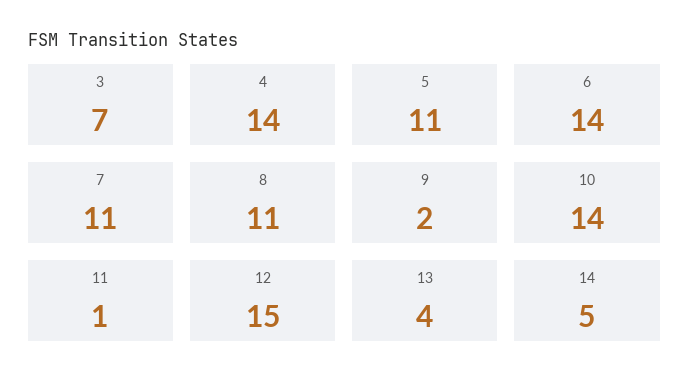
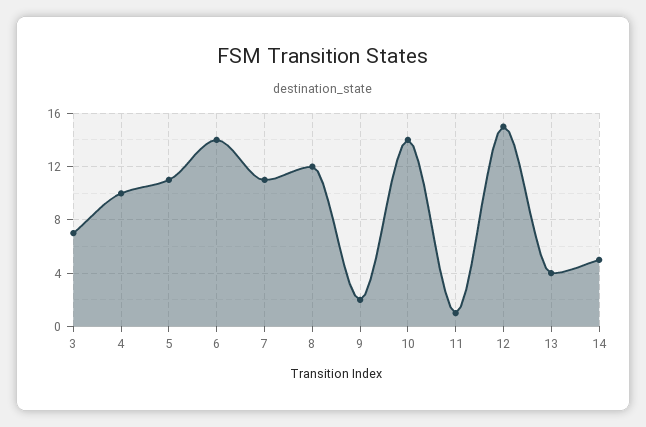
  {
    "3": 7,
-   "4": 14,
+   "4": 10,
    "5": 11,
    "6": 14,
    "7": 11,
-   "8": 11,
+   "8": 12,
    "9": 2,
    "10": 14,
    "11": 1,
    "12": 15,
    "13": 4,
    "14": 5
  }

